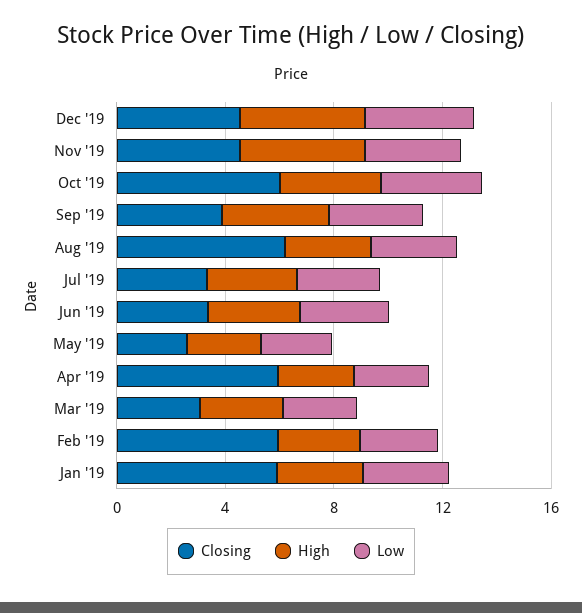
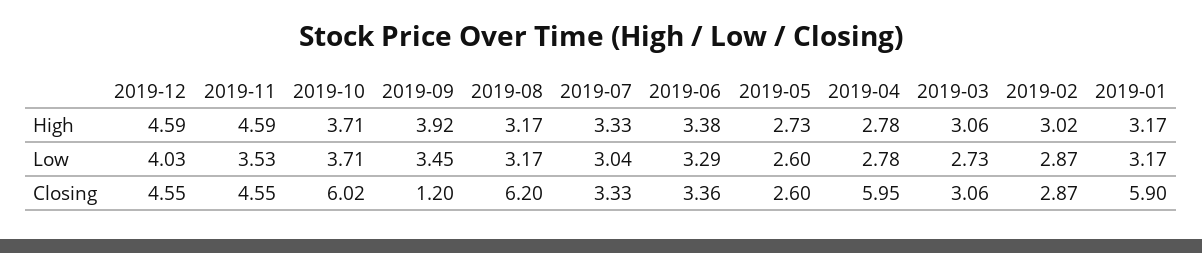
  {
    "Closing": {
      "Dec '19": 4.55,
      "Nov '19": 4.55,
      "Oct '19": 6.02,
-     "Sep '19": 4,
+     "Sep '19": 1.2,
      "Aug '19": 6.2,
      "Jul '19": 3.33,
      "Jun '19": 3.36,
      "May '19": 2.6,
      "Apr '19": 5.95,
      "Mar '19": 3.06,
-     "Feb '19": 6,
+     "Feb '19": 2.87,
      "Jan '19": 5.9
    },
    "High": {
      "Dec '19": 4.59,
      "Nov '19": 4.59,
      "Oct '19": 3.71,
      "Sep '19": 3.92,
      "Aug '19": 3.17,
      "Jul '19": 3.33,
      "Jun '19": 3.38,
      "May '19": 2.73,
      "Apr '19": 2.78,
      "Mar '19": 3.06,
      "Feb '19": 3.02,
      "Jan '19": 3.17
    },
    "Low": {
      "Dec '19": 4.03,
      "Nov '19": 3.53,
      "Oct '19": 3.71,
      "Sep '19": 3.45,
      "Aug '19": 3.17,
      "Jul '19": 3.04,
      "Jun '19": 3.29,
      "May '19": 2.6,
      "Apr '19": 2.78,
      "Mar '19": 2.73,
      "Feb '19": 2.87,
      "Jan '19": 3.17
    }
  }

